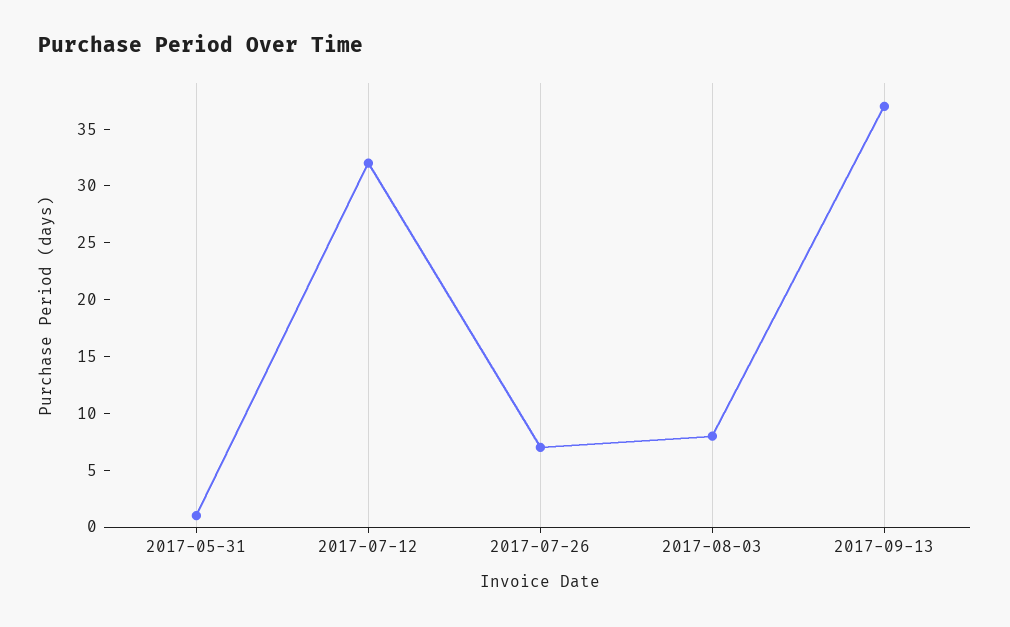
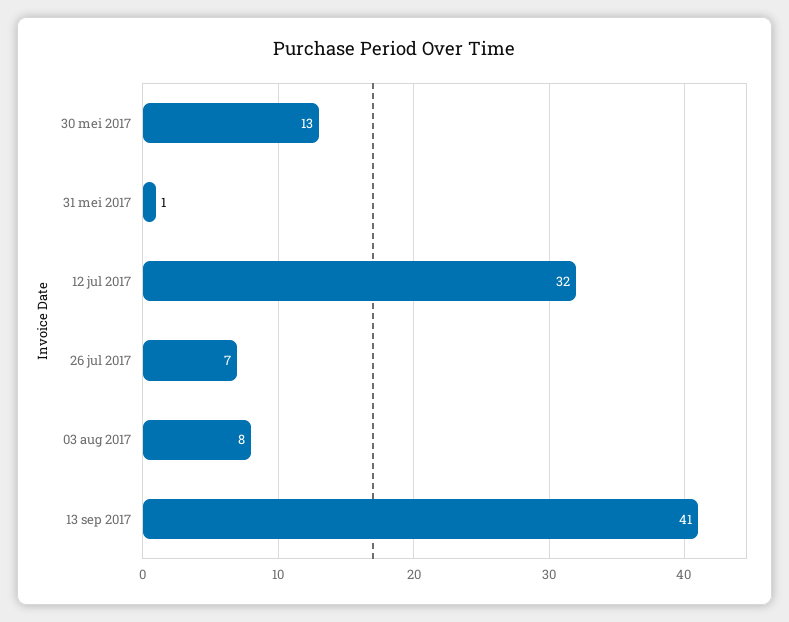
  {
    "2017-05-31": 1,
    "2017-07-12": 32,
    "2017-07-26": 7,
    "2017-08-03": 8,
-   "2017-09-13": 37
+   "2017-09-13": 41,
+   "30 mei 2017": 13
  }

